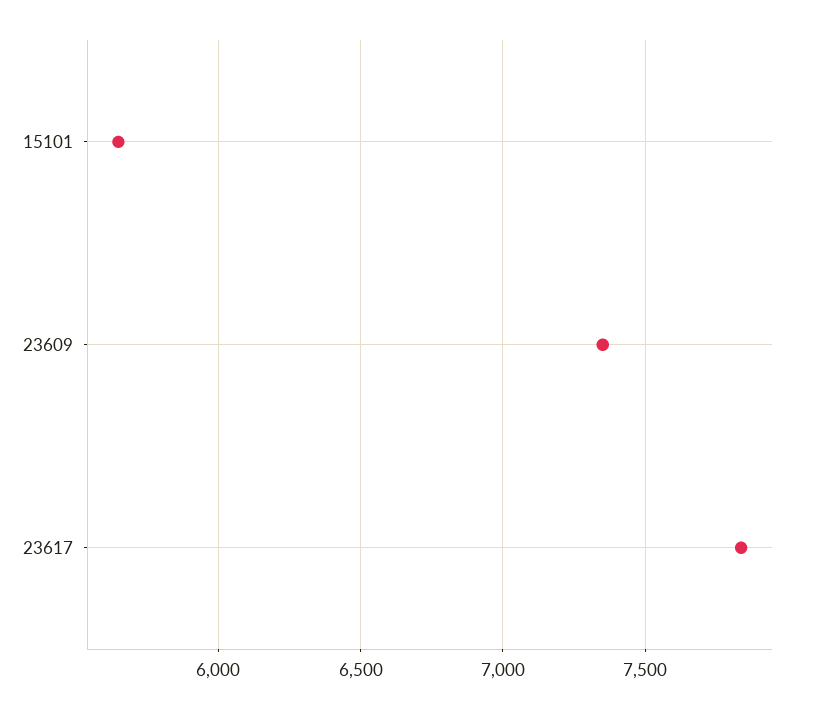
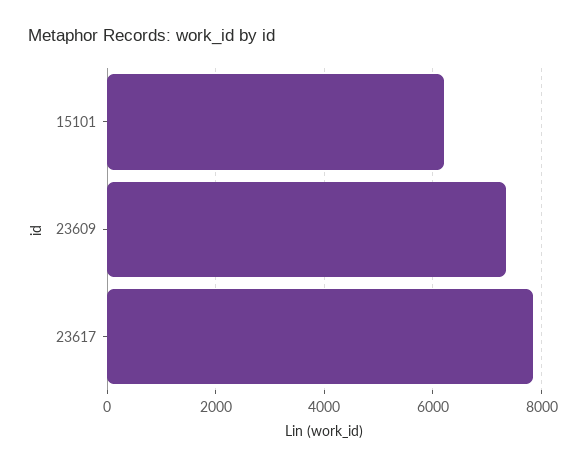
  {
-   "15101": 5650,
+   "15101": 6200,
    "23609": 7350,
    "23617": 7850
  }

